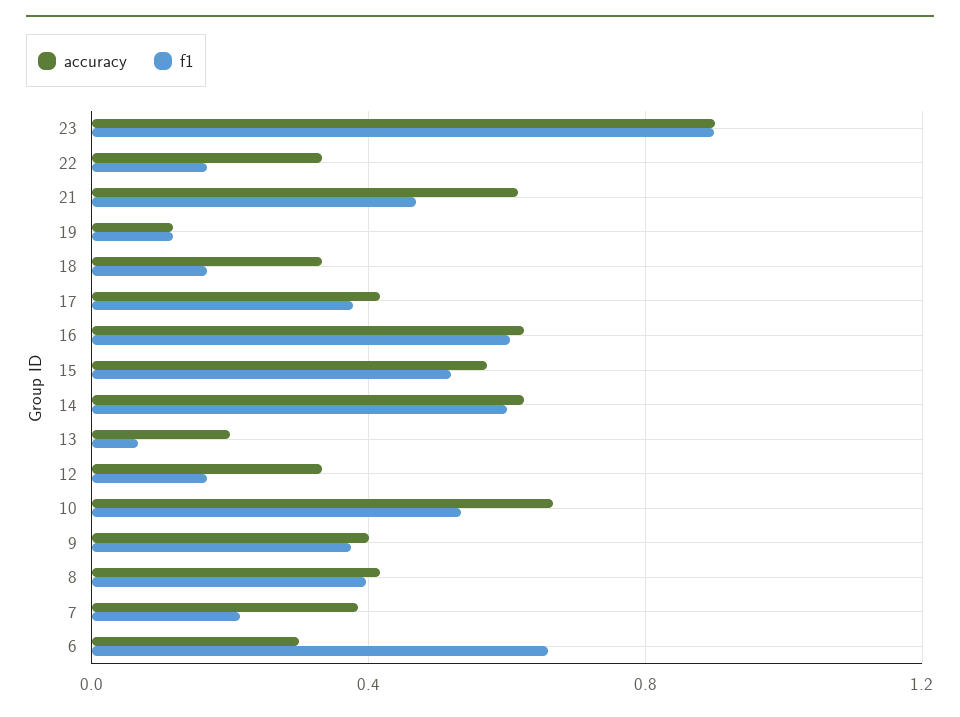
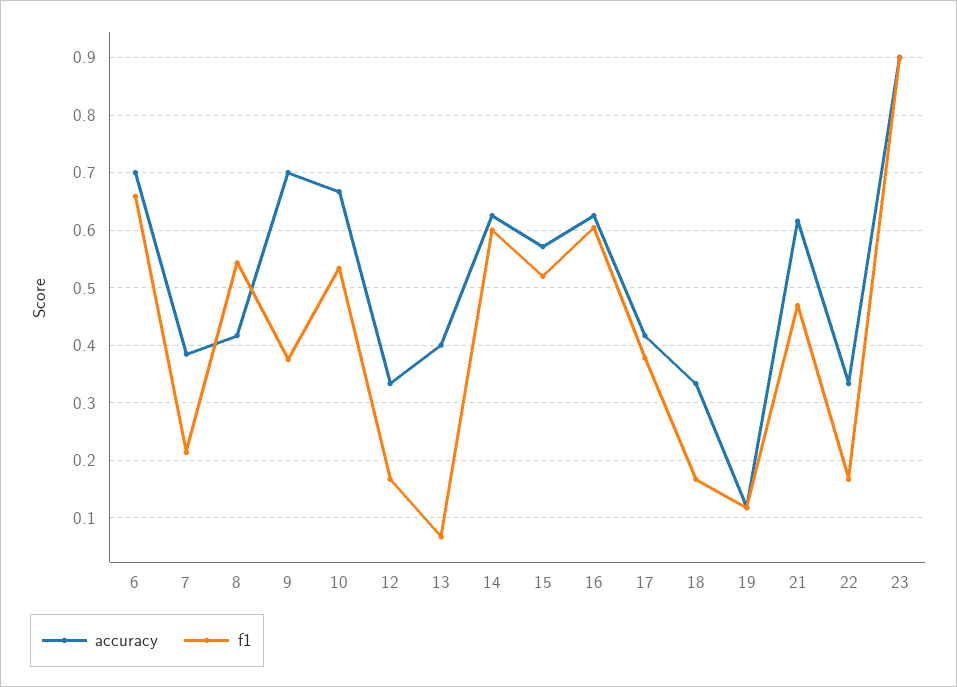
  {
    "accuracy": {
      "23": 0.9,
      "22": 0.34,
      "21": 0.62,
      "19": 0.12,
      "18": 0.34,
      "17": 0.42,
      "16": 0.62,
      "15": 0.58,
      "14": 0.62,
-     "13": 0.2,
+     "13": 0.4,
      "12": 0.34,
      "10": 0.66,
-     "9": 0.4,
+     "9": 0.7,
      "8": 0.42,
      "7": 0.38,
-     "6": 0.3
+     "6": 0.7
    },
    "f1": {
      "23": 0.9,
      "22": 0.16,
      "21": 0.46,
      "19": 0.12,
      "18": 0.16,
      "17": 0.38,
      "16": 0.6,
      "15": 0.52,
      "14": 0.6,
      "13": 0.06,
      "12": 0.16,
      "10": 0.54,
      "9": 0.38,
-     "8": 0.4,
+     "8": 0.54,
      "7": 0.22,
      "6": 0.66
    }
  }

